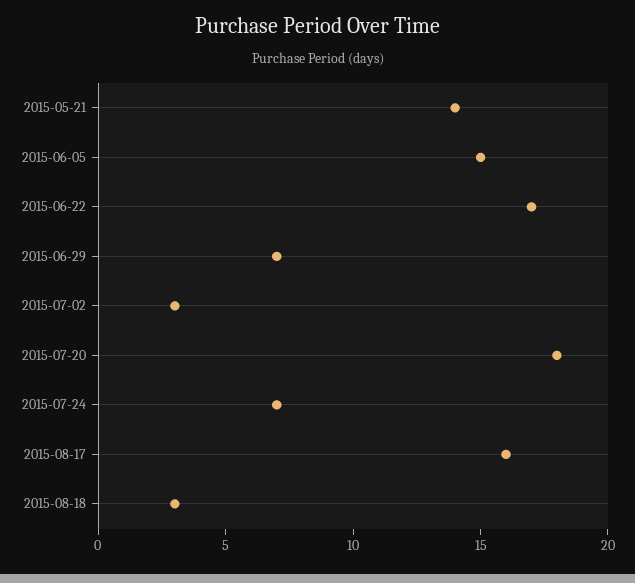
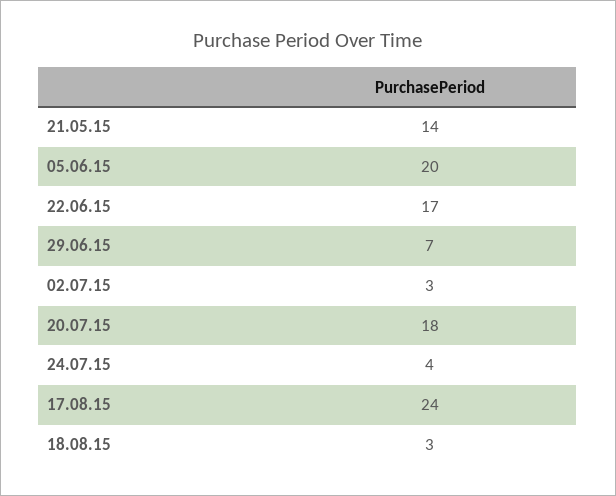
  {
    "2015-05-21": 14,
-   "2015-06-05": 15,
+   "2015-06-05": 20,
    "2015-06-22": 17,
    "2015-06-29": 7,
    "2015-07-02": 3,
    "2015-07-20": 18,
-   "2015-07-24": 7,
+   "2015-07-24": 4,
-   "2015-08-17": 16,
+   "2015-08-17": 24,
    "2015-08-18": 3
  }

